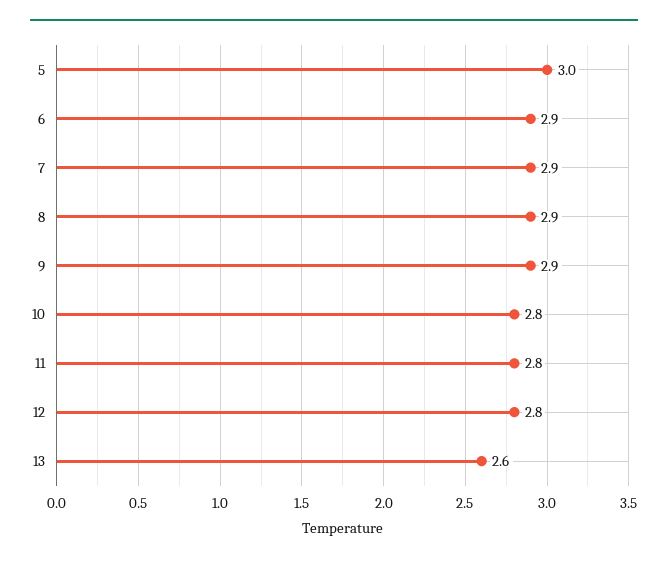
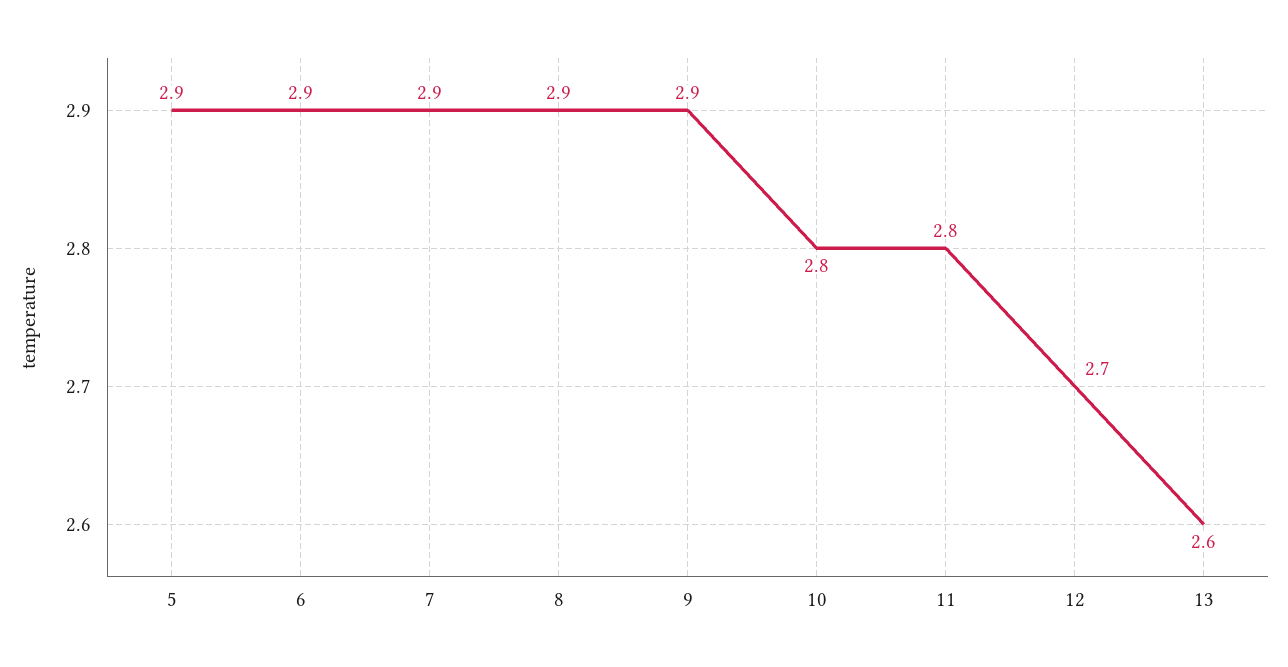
  {
-   "5": 3,
+   "5": 2.9,
    "6": 2.9,
    "7": 2.9,
    "8": 2.9,
    "9": 2.9,
    "10": 2.8,
    "11": 2.8,
-   "12": 2.8,
+   "12": 2.7,
    "13": 2.6
  }

